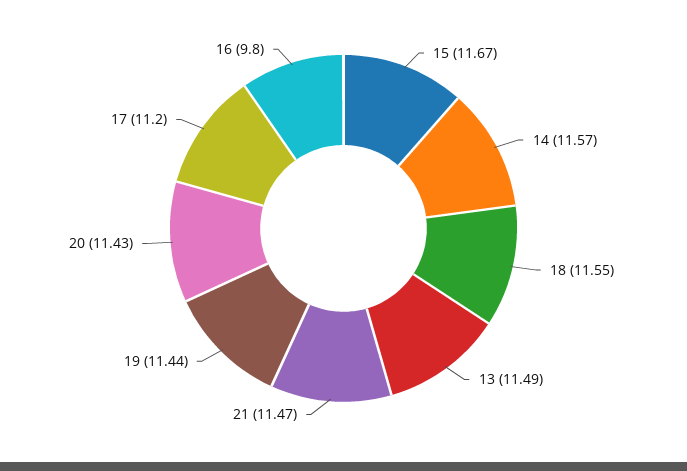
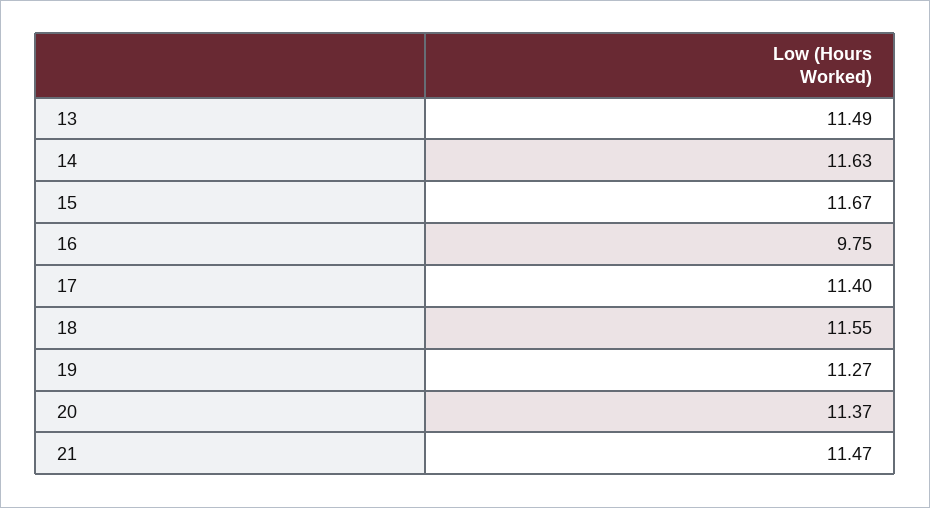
  {
    "15": 11.67,
-   "14": 11.57,
+   "14": 11.63,
    "18": 11.55,
    "13": 11.49,
    "21": 11.47,
-   "19": 11.44,
+   "19": 11.27,
-   "20": 11.43,
+   "20": 11.37,
-   "17": 11.2,
+   "17": 11.4,
-   "16": 9.8
+   "16": 9.75
  }

